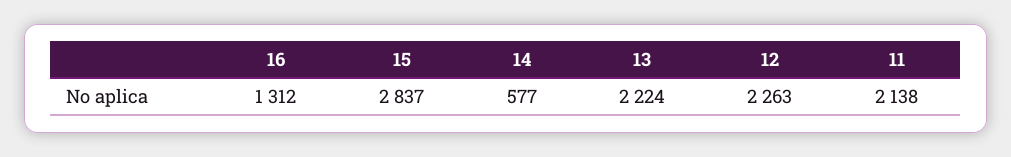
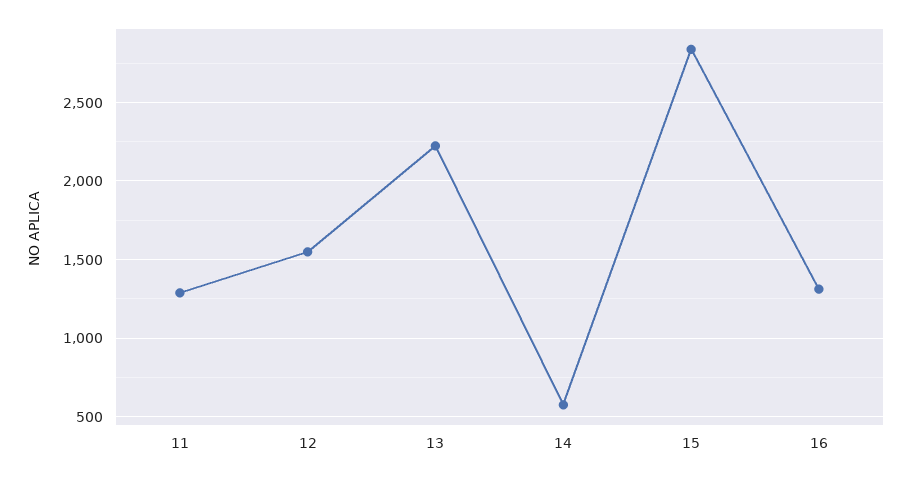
  {
    "16": 1312,
    "15": 2837,
    "14": 577,
    "13": 2224,
-   "12": 2263,
+   "12": 1550,
-   "11": 2138
+   "11": 1300
  }

